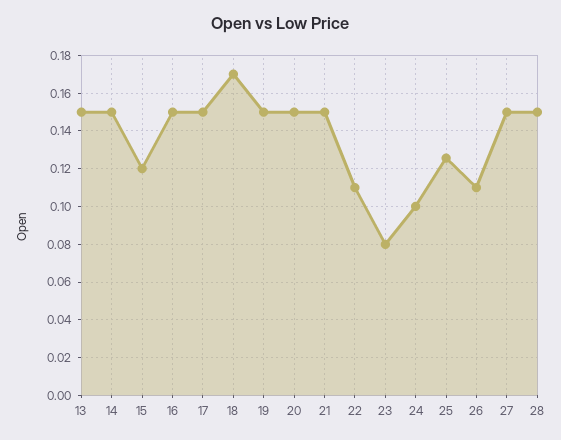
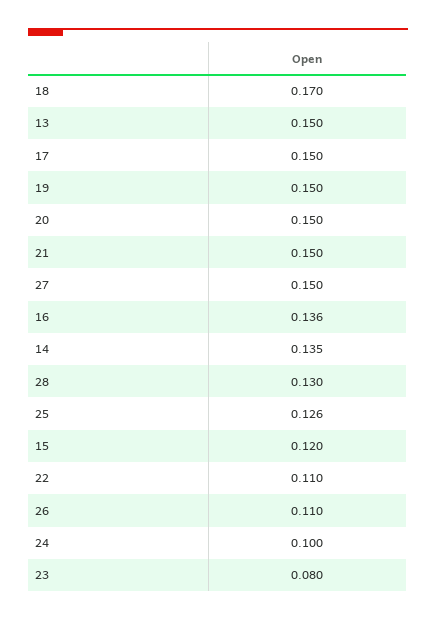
  {
    "13": 0.15,
-   "14": 0.15,
+   "14": 0.135,
    "15": 0.12,
-   "16": 0.15,
+   "16": 0.136,
    "17": 0.15,
    "18": 0.17,
    "19": 0.15,
    "20": 0.15,
    "21": 0.15,
    "22": 0.11,
    "23": 0.08,
    "24": 0.1,
    "25": 0.126,
    "26": 0.11,
    "27": 0.15,
-   "28": 0.15
+   "28": 0.13
  }

